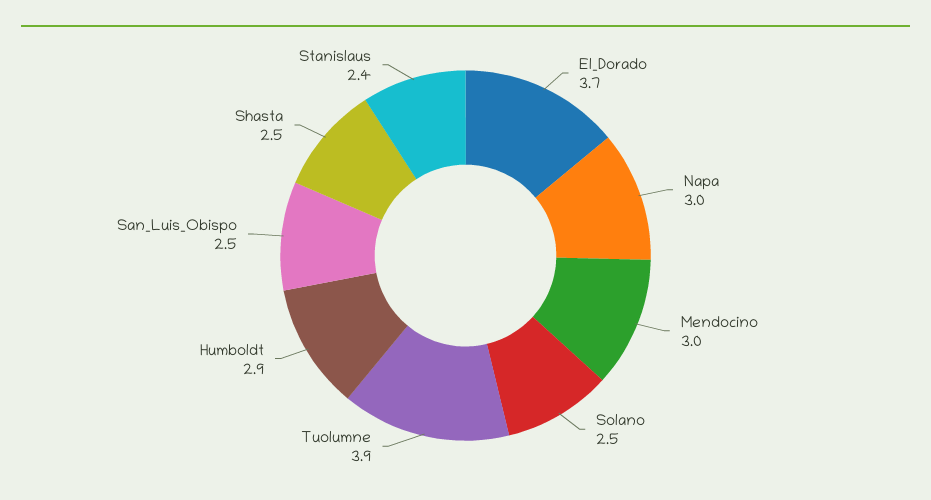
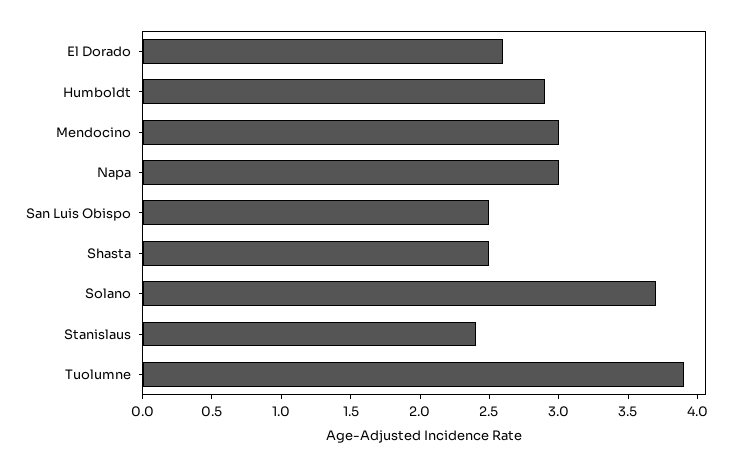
  {
-   "El_Dorado": 3.7,
+   "El_Dorado": 2.6,
    "Napa": 3,
    "Mendocino": 3,
-   "Solano": 2.5,
+   "Solano": 3.7,
    "Tuolumne": 3.9,
    "Humboldt": 2.9,
    "San_Luis_Obispo": 2.5,
    "Shasta": 2.5,
    "Stanislaus": 2.4
  }

